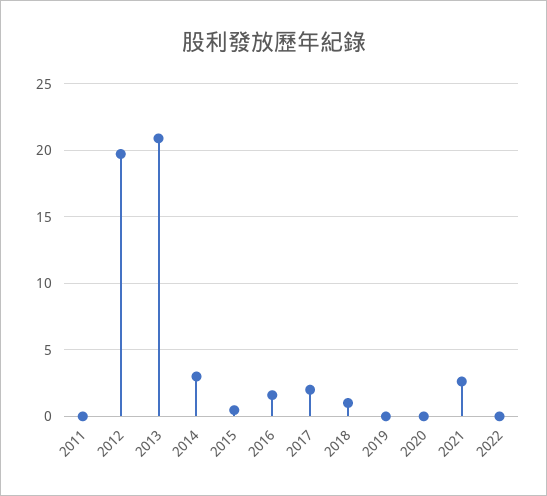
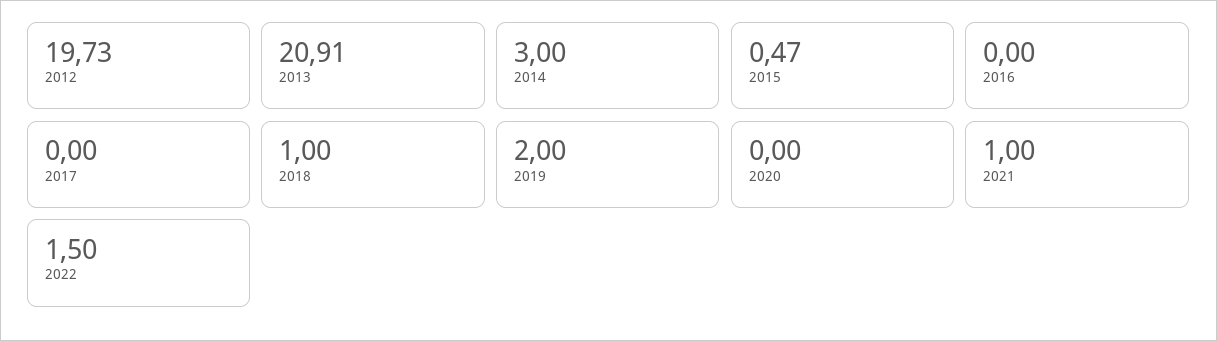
  {
-   "2011": 0,
    "2012": 19.73,
    "2013": 20.91,
    "2014": 3,
    "2015": 0.47,
-   "2016": 1.5,
+   "2016": 0,
-   "2017": 2,
+   "2017": 0,
    "2018": 1,
-   "2019": 0,
+   "2019": 2,
    "2020": 0,
-   "2021": 2.5,
+   "2021": 1,
-   "2022": 0
+   "2022": 1.5
  }

